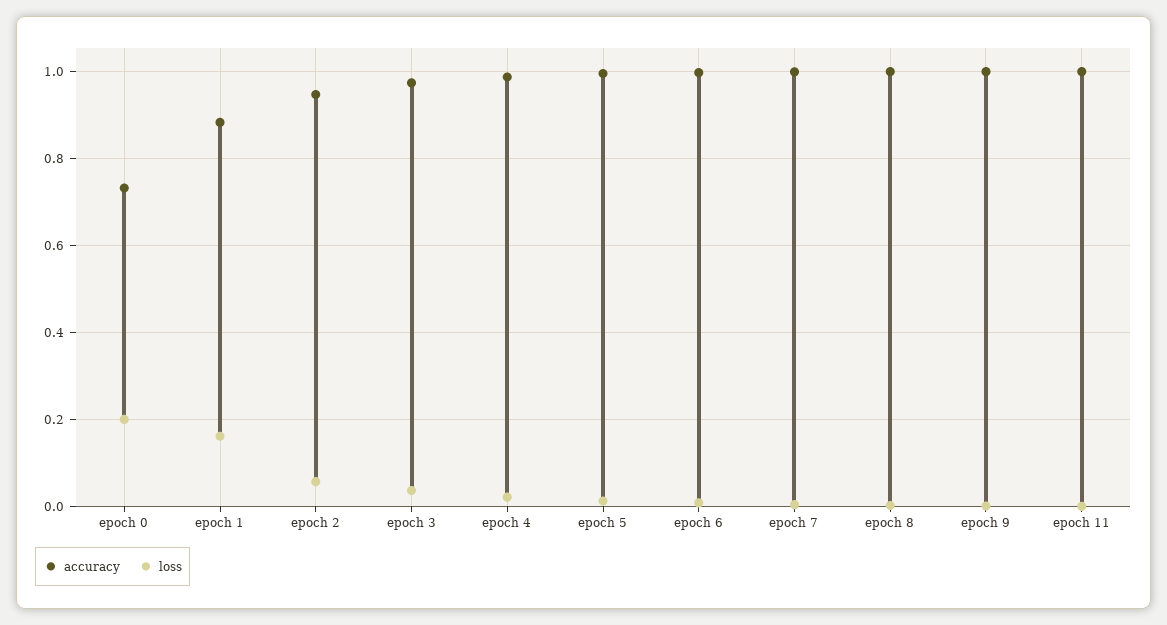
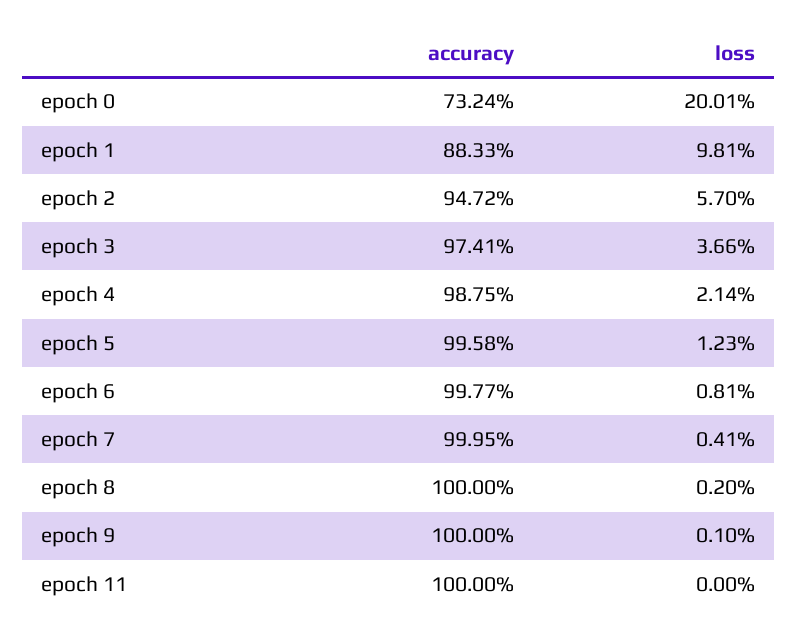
  {
    "accuracy": {
      "epoch 0": 0.7324,
      "epoch 1": 0.8833,
      "epoch 2": 0.9472,
      "epoch 3": 0.9741,
      "epoch 4": 0.9875,
      "epoch 5": 0.9958,
      "epoch 6": 0.9977,
      "epoch 7": 0.9995,
      "epoch 8": 1,
      "epoch 9": 1,
      "epoch 11": 1
    },
    "loss": {
      "epoch 0": 0.2001,
-     "epoch 1": 0.16,
+     "epoch 1": 0.0981,
      "epoch 2": 0.057,
      "epoch 3": 0.0366,
      "epoch 4": 0.0214,
      "epoch 5": 0.0123,
      "epoch 6": 0.0081,
      "epoch 7": 0.0041,
      "epoch 8": 0.002,
      "epoch 9": 0.001,
      "epoch 11": 0
    }
  }

